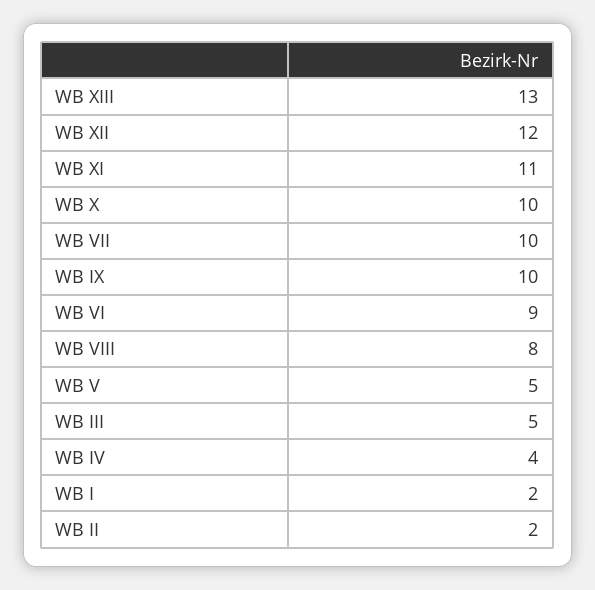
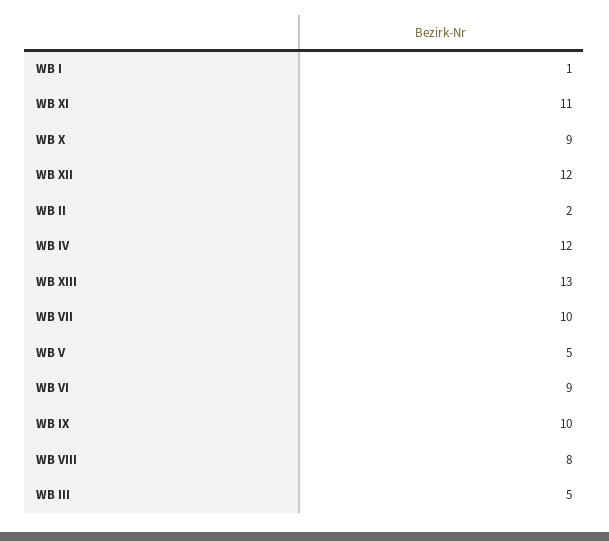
  {
    "WB XIII": 13,
    "WB XII": 12,
    "WB XI": 11,
-   "WB X": 10,
+   "WB X": 9,
    "WB VII": 10,
    "WB IX": 10,
    "WB VI": 9,
    "WB VIII": 8,
    "WB V": 5,
    "WB III": 5,
-   "WB IV": 4,
+   "WB IV": 12,
-   "WB I": 2,
+   "WB I": 1,
    "WB II": 2
  }

